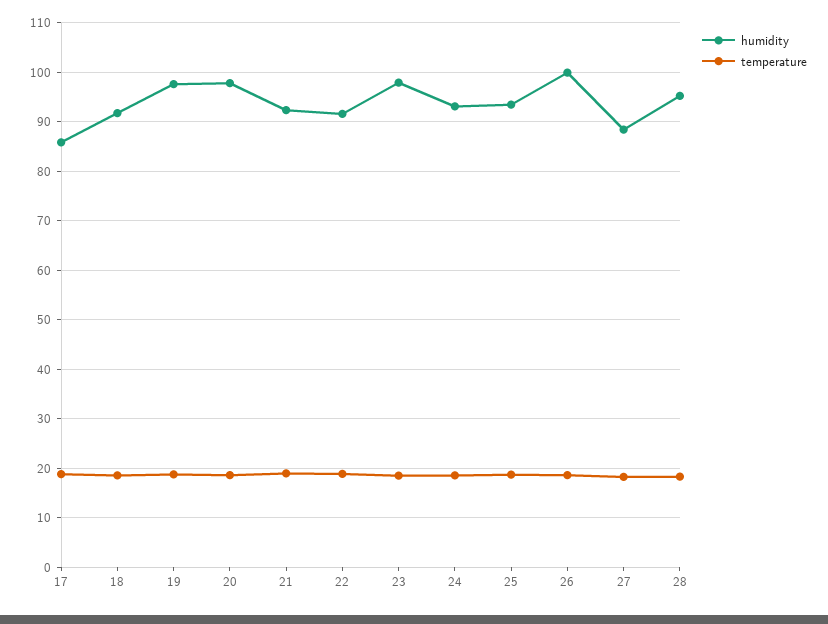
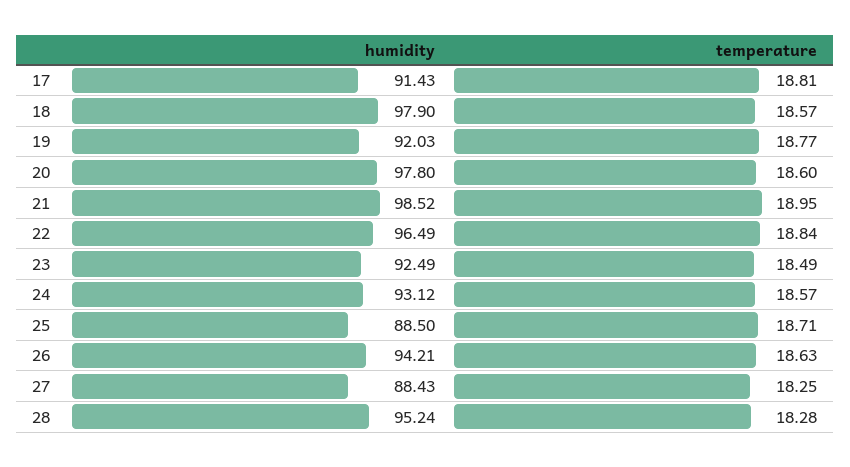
  {
    "humidity": {
-     "17": 86,
+     "17": 91.43,
-     "18": 92,
+     "18": 97.9,
-     "19": 98,
+     "19": 92.03,
      "20": 97.8,
-     "21": 92,
+     "21": 98.52,
-     "22": 92,
+     "22": 96.49,
-     "23": 98,
+     "23": 92.49,
      "24": 93.12,
-     "25": 94,
+     "25": 88.5,
-     "26": 100,
+     "26": 94.21,
      "27": 88.43,
      "28": 95.24
    },
    "temperature": {
      "17": 18.81,
      "18": 18.57,
      "19": 18.77,
      "20": 18.6,
      "21": 18.95,
      "22": 18.84,
      "23": 18.49,
      "24": 18.57,
      "25": 18.71,
      "26": 18.63,
      "27": 18.25,
      "28": 18.28
    }
  }

